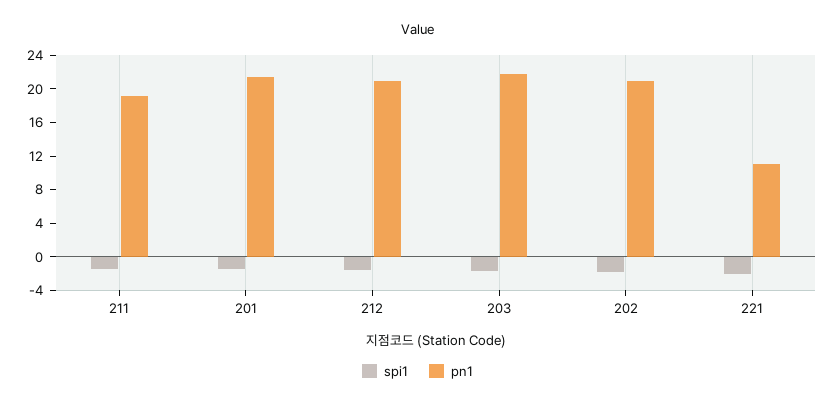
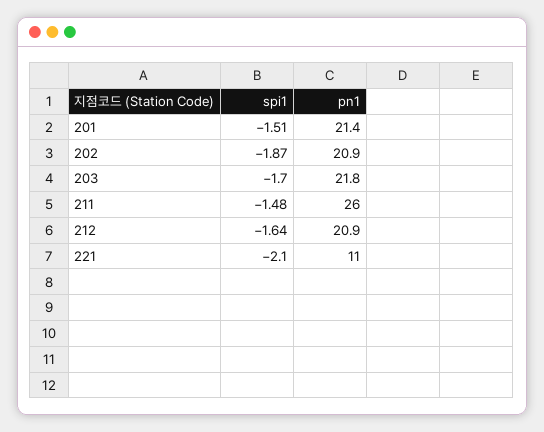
  {
    "spi1": {
      "211": -1.48,
      "201": -1.51,
      "212": -1.64,
      "203": -1.7,
      "202": -1.87,
      "221": -2.1
    },
    "pn1": {
-     "211": 19,
+     "211": 26,
      "201": 21.4,
      "212": 20.9,
      "203": 21.8,
      "202": 20.9,
      "221": 11
    }
  }

